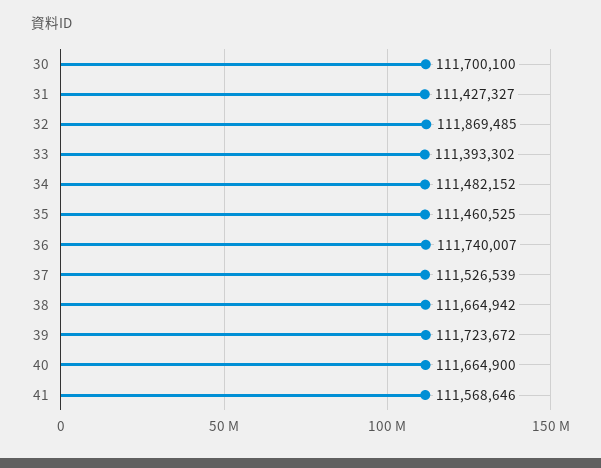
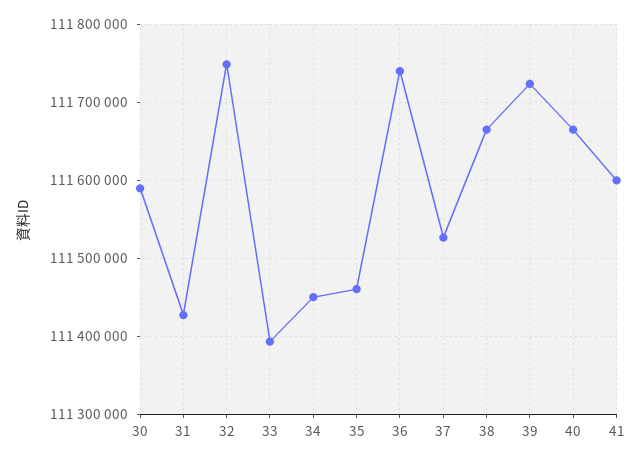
  {
-   "30": 111700100,
+   "30": 111590000,
    "31": 111427327,
-   "32": 111869485,
+   "32": 111750000,
    "33": 111393302,
-   "34": 111482152,
+   "34": 111450000,
    "35": 111460525,
    "36": 111740007,
    "37": 111526539,
    "38": 111664942,
    "39": 111723672,
    "40": 111664900,
-   "41": 111568646
+   "41": 111600000
  }

